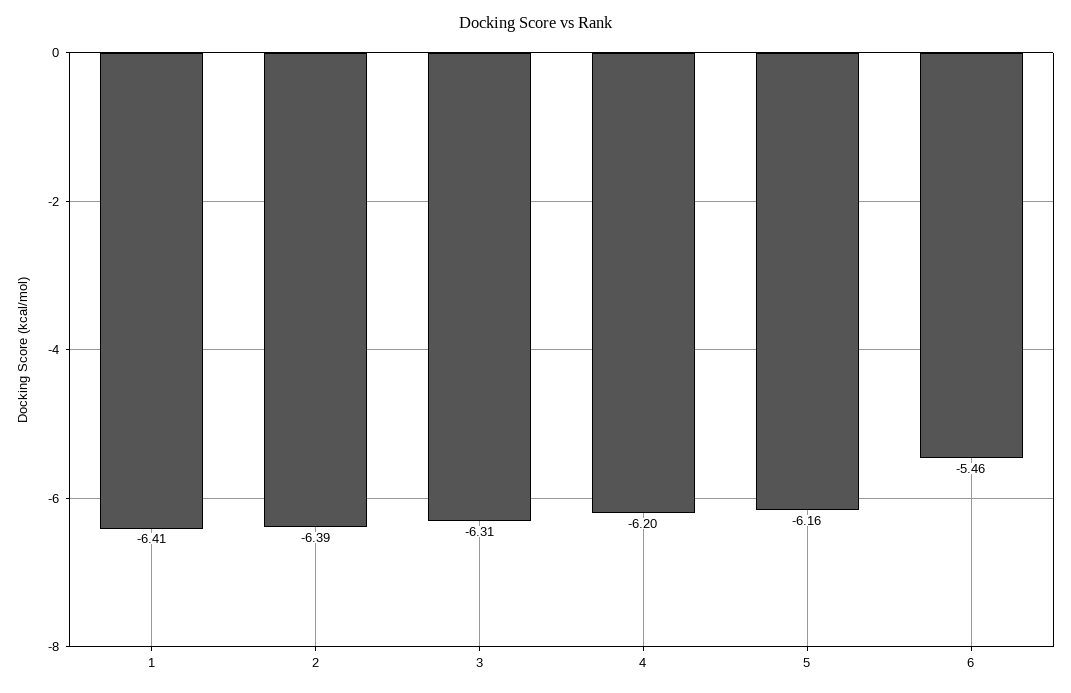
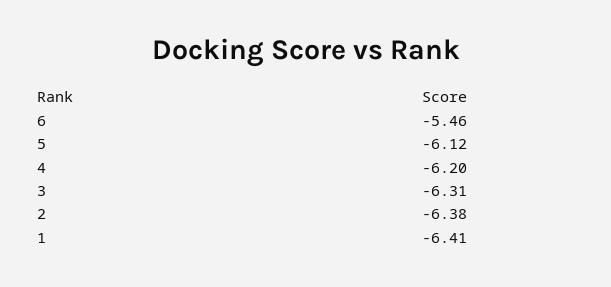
  {
    "1": -6.41,
-   "2": -6.39,
+   "2": -6.38,
    "3": -6.31,
    "4": -6.2,
-   "5": -6.16,
+   "5": -6.12,
    "6": -5.46
  }

